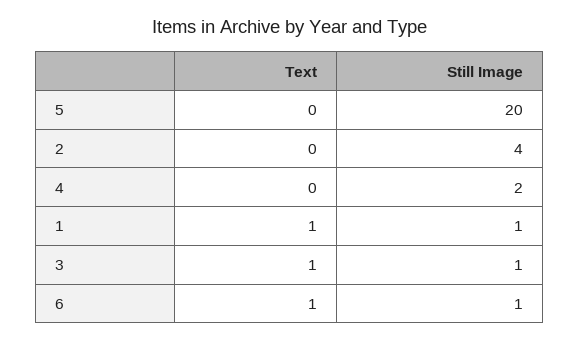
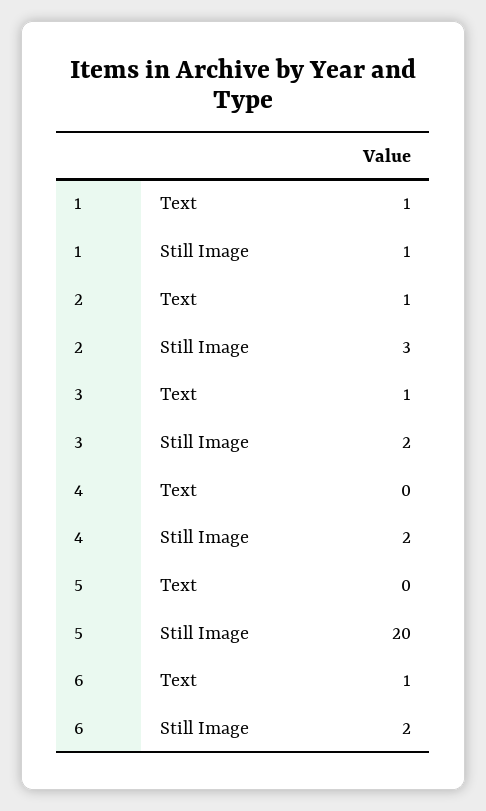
  {
    "Text": {
      "5": 0,
-     "2": 0,
+     "2": 1,
      "4": 0,
      "1": 1,
      "3": 1,
      "6": 1
    },
    "Still Image": {
      "5": 20,
-     "2": 4,
+     "2": 3,
      "4": 2,
      "1": 1,
-     "3": 1,
+     "3": 2,
-     "6": 1
+     "6": 2
    }
  }

